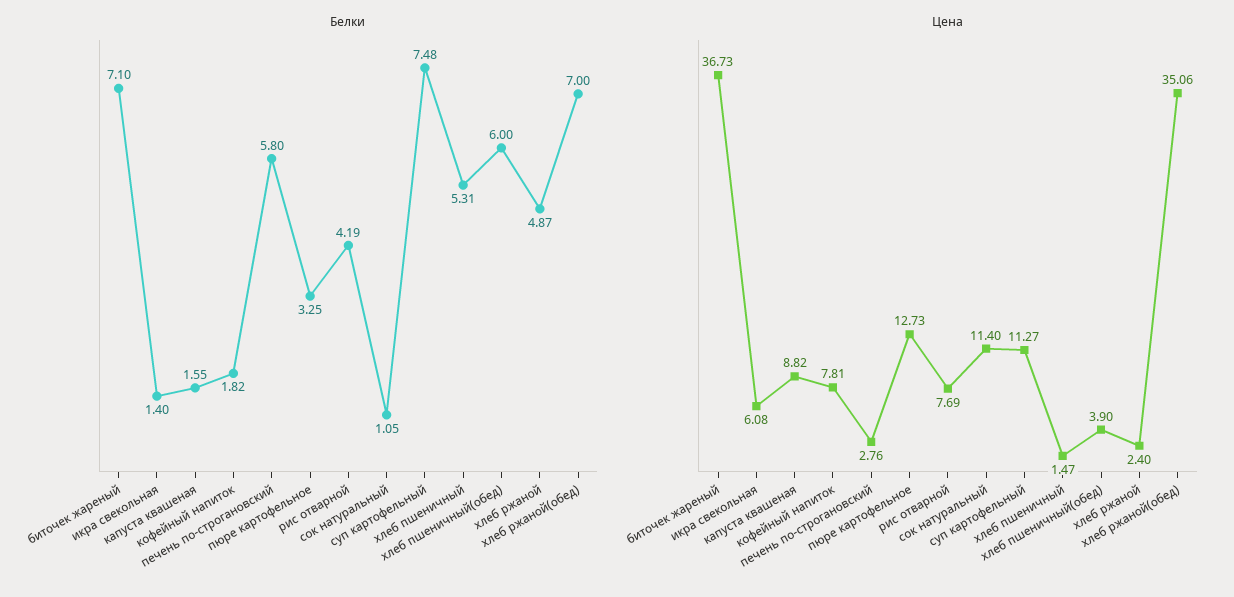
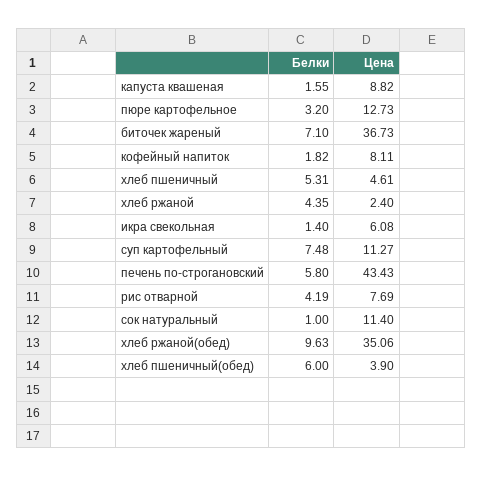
  {
    "Белки": {
      "биточек жареный": 7.1,
      "икра свекольная": 1.4,
      "капуста квашеная": 1.55,
      "кофейный напиток": 1.82,
      "печень по-строгановский": 5.8,
-     "пюре картофельное": 3.25,
+     "пюре картофельное": 3.2,
      "рис отварной": 4.19,
-     "сок натуральный": 1.05,
+     "сок натуральный": 1,
      "суп картофельный": 7.48,
      "хлеб пшеничный": 5.31,
      "хлеб пшеничный(обед)": 6,
-     "хлеб ржаной": 4.87,
+     "хлеб ржаной": 4.35,
-     "хлеб ржаной(обед)": 7
+     "хлеб ржаной(обед)": 9.63
    },
    "Цена": {
      "биточек жареный": 36.73,
      "икра свекольная": 6.08,
      "капуста квашеная": 8.82,
-     "кофейный напиток": 7.81,
+     "кофейный напиток": 8.11,
-     "печень по-строгановский": 2.76,
+     "печень по-строгановский": 43.43,
      "пюре картофельное": 12.73,
      "рис отварной": 7.69,
      "сок натуральный": 11.4,
      "суп картофельный": 11.27,
-     "хлеб пшеничный": 1.47,
+     "хлеб пшеничный": 4.61,
      "хлеб пшеничный(обед)": 3.9,
      "хлеб ржаной": 2.4,
      "хлеб ржаной(обед)": 35.06
    }
  }

